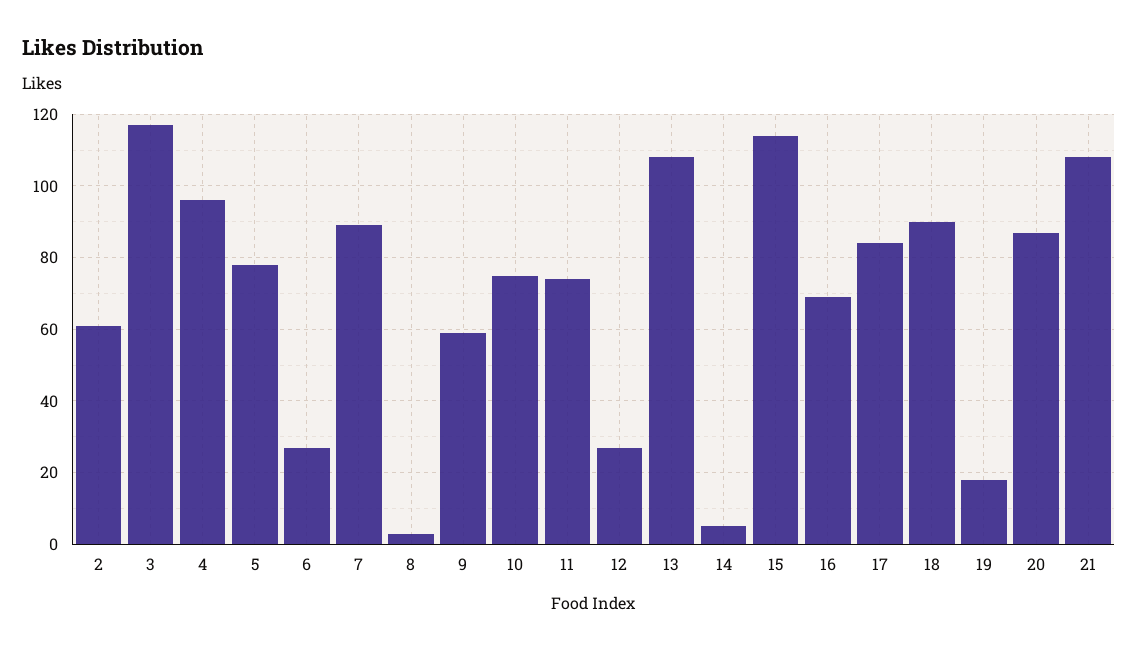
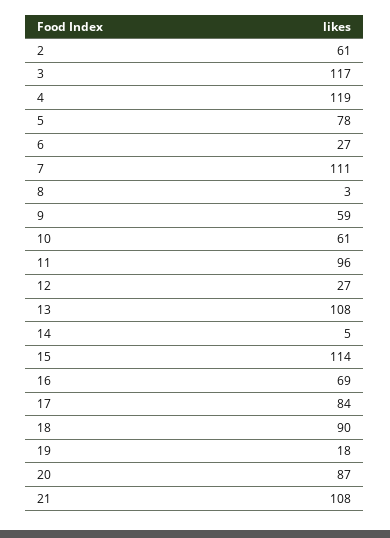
  {
    "2": 61,
    "3": 117,
-   "4": 95,
+   "4": 119,
    "5": 78,
    "6": 27,
-   "7": 90,
+   "7": 111,
    "8": 3,
    "9": 59,
-   "10": 75,
+   "10": 61,
-   "11": 75,
+   "11": 96,
    "12": 27,
    "13": 108,
    "14": 5,
    "15": 114,
    "16": 69,
    "17": 84,
    "18": 90,
    "19": 18,
    "20": 87,
    "21": 108
  }

